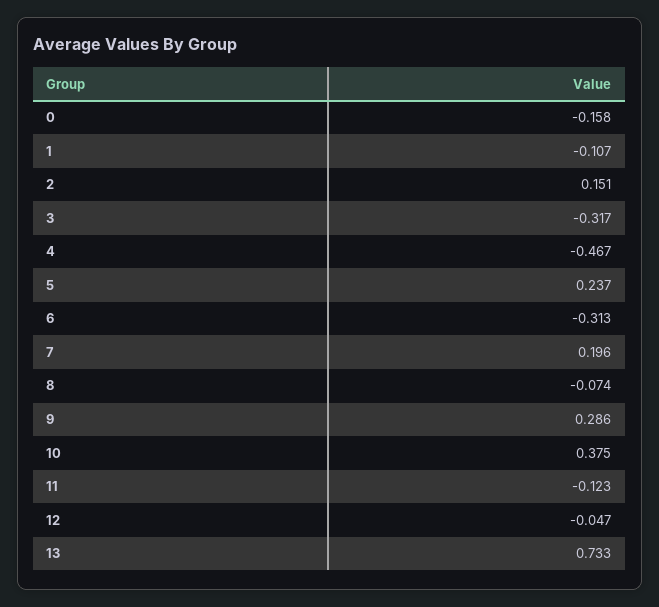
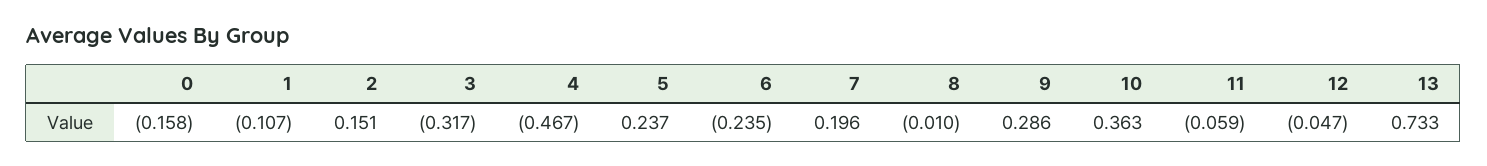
  {
    "0": -0.158,
    "1": -0.107,
    "2": 0.151,
    "3": -0.317,
    "4": -0.467,
    "5": 0.237,
-   "6": -0.313,
+   "6": -0.235,
    "7": 0.196,
-   "8": -0.074,
+   "8": -0.01,
    "9": 0.286,
-   "10": 0.375,
+   "10": 0.363,
-   "11": -0.123,
+   "11": -0.059,
    "12": -0.047,
    "13": 0.733
  }

